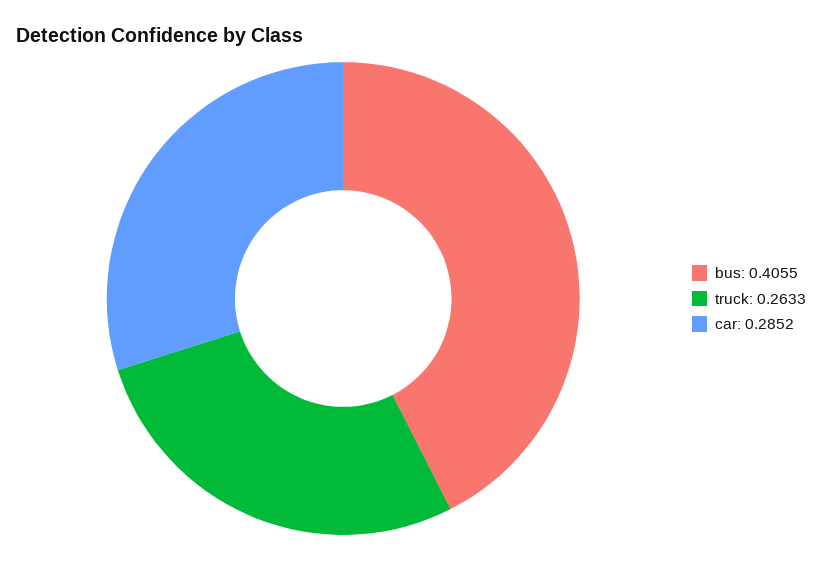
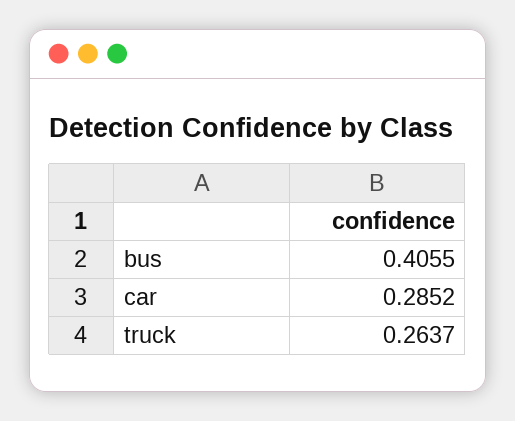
  {
    "bus": 0.4055,
-   "truck": 0.2633,
+   "truck": 0.2637,
    "car": 0.2852
  }

